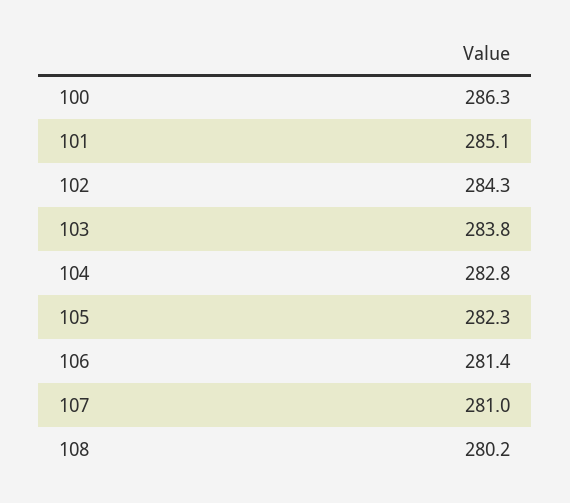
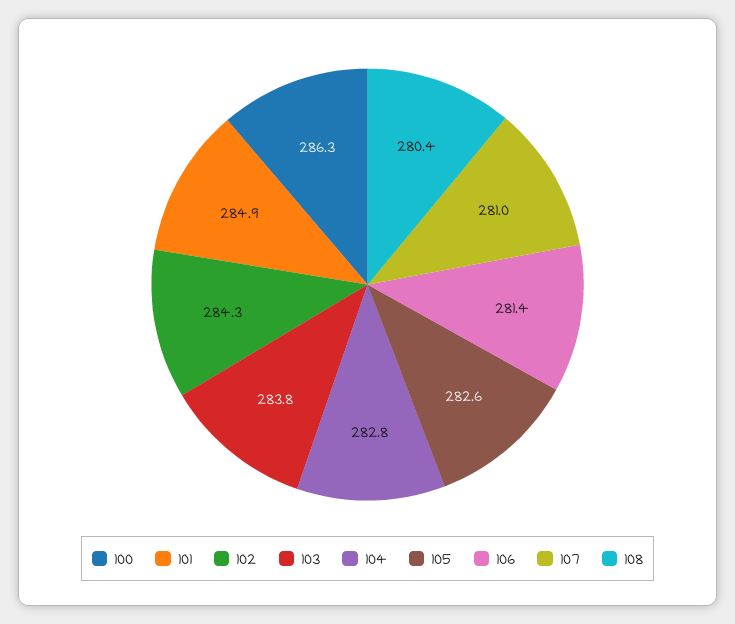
  {
    "100": 286.3,
-   "101": 285.1,
+   "101": 284.9,
    "102": 284.3,
    "103": 283.8,
    "104": 282.8,
-   "105": 282.3,
+   "105": 282.6,
    "106": 281.4,
    "107": 281,
-   "108": 280.2
+   "108": 280.4
  }

